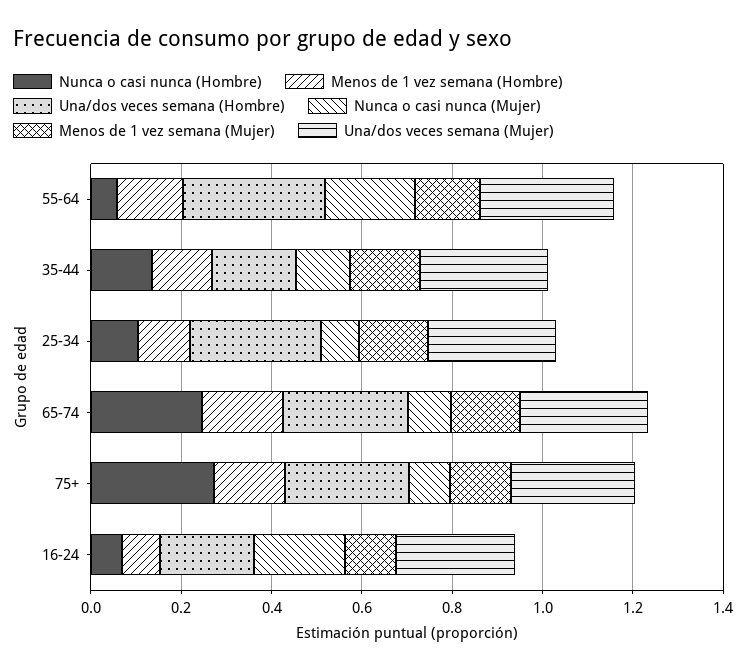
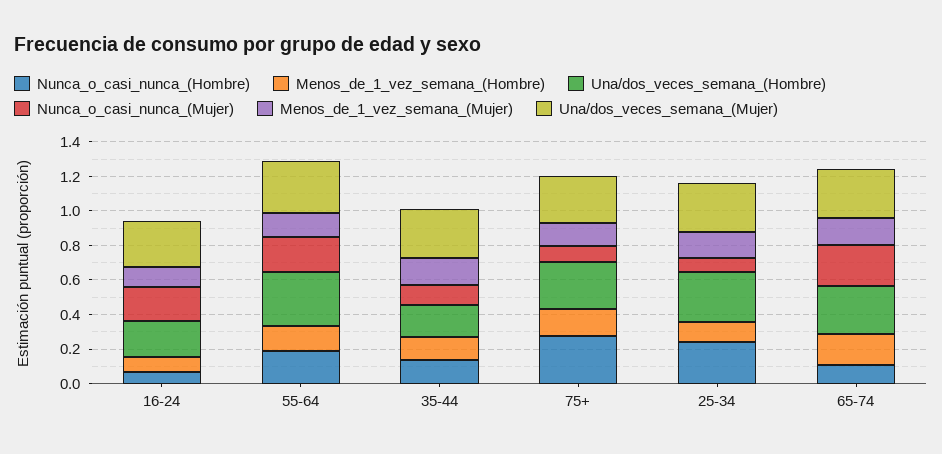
  {
    "Nunca o casi nunca (Hombre)": {
-     "55-64": 0.05,
+     "55-64": 0.2,
      "35-44": 0.15,
-     "25-34": 0.1,
+     "25-34": 0.25,
-     "65-74": 0.25,
+     "65-74": 0.1,
      "75+": 0.25,
      "16-24": 0.05
    },
    "Menos de 1 vez semana (Hombre)": {
      "55-64": 0.15,
      "35-44": 0.15,
      "25-34": 0.1,
      "65-74": 0.2,
      "75+": 0.15,
      "16-24": 0.1
    },
    "Una/dos veces semana (Hombre)": {
      "55-64": 0.3,
      "35-44": 0.2,
      "25-34": 0.3,
      "65-74": 0.3,
      "75+": 0.3,
      "16-24": 0.2
    },
    "Nunca o casi nunca (Mujer)": {
      "55-64": 0.2,
      "35-44": 0.1,
      "25-34": 0.1,
-     "65-74": 0.1,
+     "65-74": 0.25,
      "75+": 0.1,
      "16-24": 0.2
    },
    "Menos de 1 vez semana (Mujer)": {
      "55-64": 0.15,
      "35-44": 0.15,
      "25-34": 0.15,
      "65-74": 0.15,
      "75+": 0.15,
      "16-24": 0.1
    },
    "Una/dos veces semana (Mujer)": {
      "55-64": 0.3,
      "35-44": 0.3,
      "25-34": 0.3,
      "65-74": 0.3,
      "75+": 0.3,
      "16-24": 0.25
    }
  }

